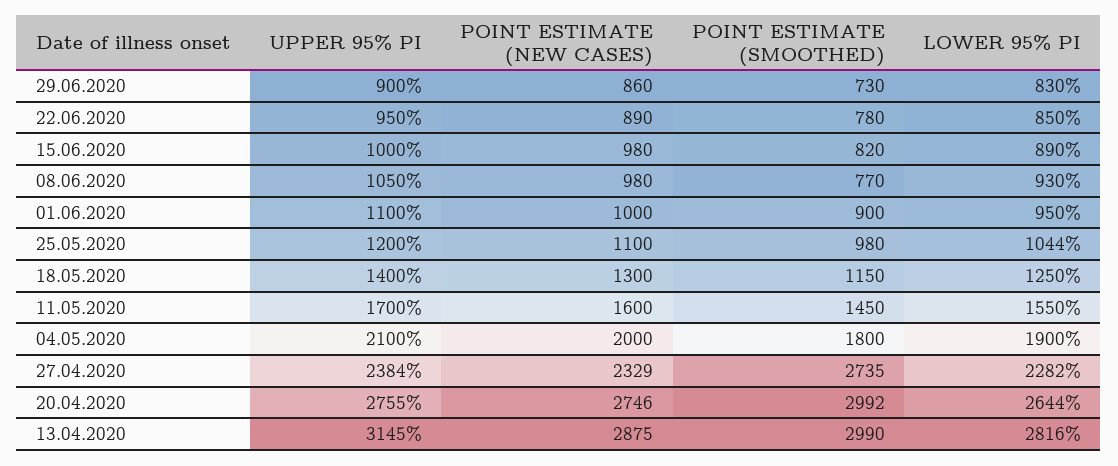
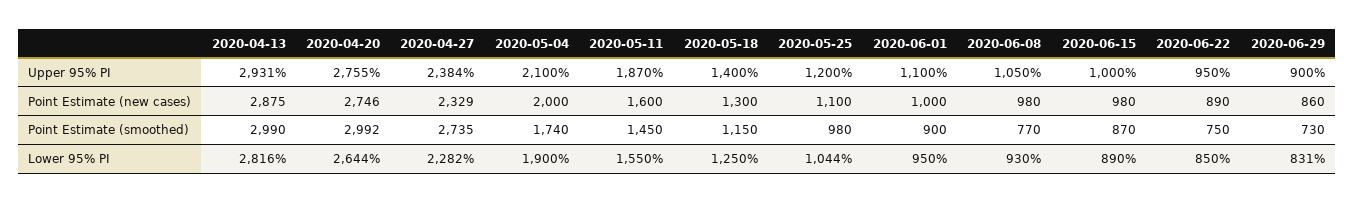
  {
    "UPPER 95% PI": {
      "29.06.2020": 900,
      "22.06.2020": 950,
      "15.06.2020": 1000,
      "08.06.2020": 1050,
      "01.06.2020": 1100,
      "25.05.2020": 1200,
      "18.05.2020": 1400,
-     "11.05.2020": 1700,
+     "11.05.2020": 1870,
      "04.05.2020": 2100,
      "27.04.2020": 2384,
      "20.04.2020": 2755,
-     "13.04.2020": 3145
+     "13.04.2020": 2931
    },
    "POINT ESTIMATE (NEW CASES)": {
      "29.06.2020": 860,
      "22.06.2020": 890,
      "15.06.2020": 980,
      "08.06.2020": 980,
      "01.06.2020": 1000,
      "25.05.2020": 1100,
      "18.05.2020": 1300,
      "11.05.2020": 1600,
      "04.05.2020": 2000,
      "27.04.2020": 2329,
      "20.04.2020": 2746,
      "13.04.2020": 2875
    },
    "POINT ESTIMATE (SMOOTHED)": {
      "29.06.2020": 730,
-     "22.06.2020": 780,
+     "22.06.2020": 750,
-     "15.06.2020": 820,
+     "15.06.2020": 870,
      "08.06.2020": 770,
      "01.06.2020": 900,
      "25.05.2020": 980,
      "18.05.2020": 1150,
      "11.05.2020": 1450,
-     "04.05.2020": 1800,
+     "04.05.2020": 1740,
      "27.04.2020": 2735,
      "20.04.2020": 2992,
      "13.04.2020": 2990
    },
    "LOWER 95% PI": {
-     "29.06.2020": 830,
+     "29.06.2020": 831,
      "22.06.2020": 850,
      "15.06.2020": 890,
      "08.06.2020": 930,
      "01.06.2020": 950,
      "25.05.2020": 1044,
      "18.05.2020": 1250,
      "11.05.2020": 1550,
      "04.05.2020": 1900,
      "27.04.2020": 2282,
      "20.04.2020": 2644,
      "13.04.2020": 2816
    }
  }

